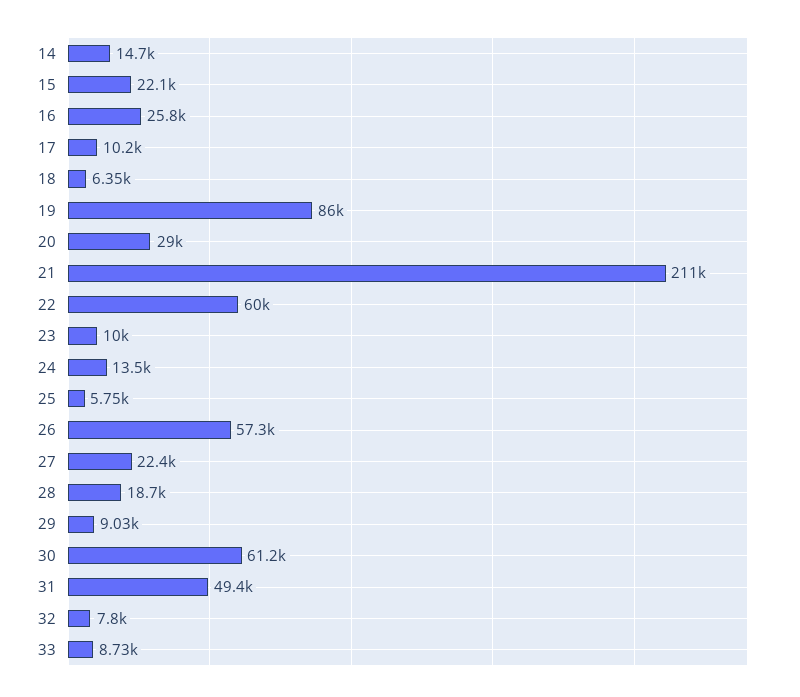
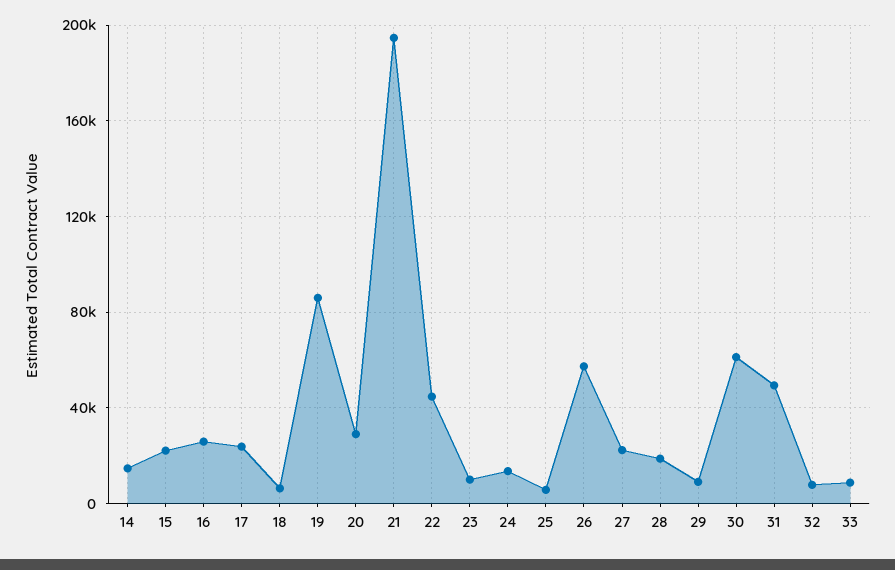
  {
    "14": 14700,
    "15": 22100,
    "16": 25800,
-   "17": 10200,
+   "17": 25000,
    "18": 6350,
    "19": 86000,
    "20": 29000,
-   "21": 211000,
+   "21": 195000,
-   "22": 60000,
+   "22": 45000,
    "23": 10000,
    "24": 13500,
    "25": 5750,
    "26": 57300,
    "27": 22400,
    "28": 18700,
    "29": 9030,
    "30": 61200,
    "31": 49400,
    "32": 7800,
    "33": 8730
  }

